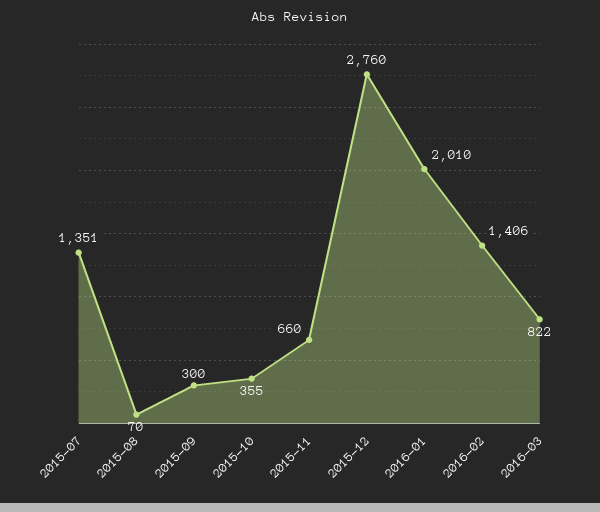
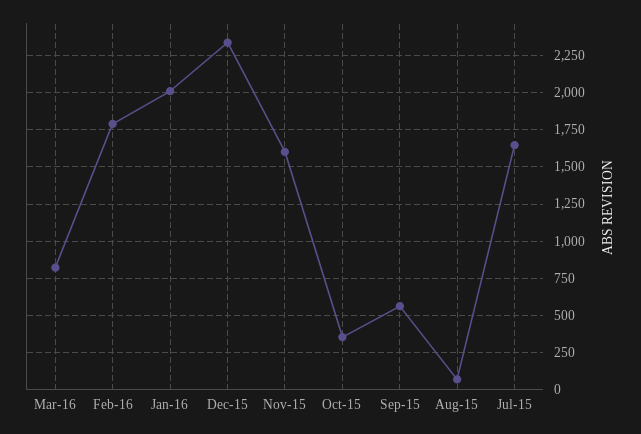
  {
-   "2015-07": 1351,
+   "2015-07": 1650,
    "2015-08": 70,
-   "2015-09": 300,
+   "2015-09": 550,
    "2015-10": 355,
-   "2015-11": 660,
+   "2015-11": 1600,
-   "2015-12": 2760,
+   "2015-12": 2350,
    "2016-01": 2010,
-   "2016-02": 1406,
+   "2016-02": 1800,
    "2016-03": 822
  }

